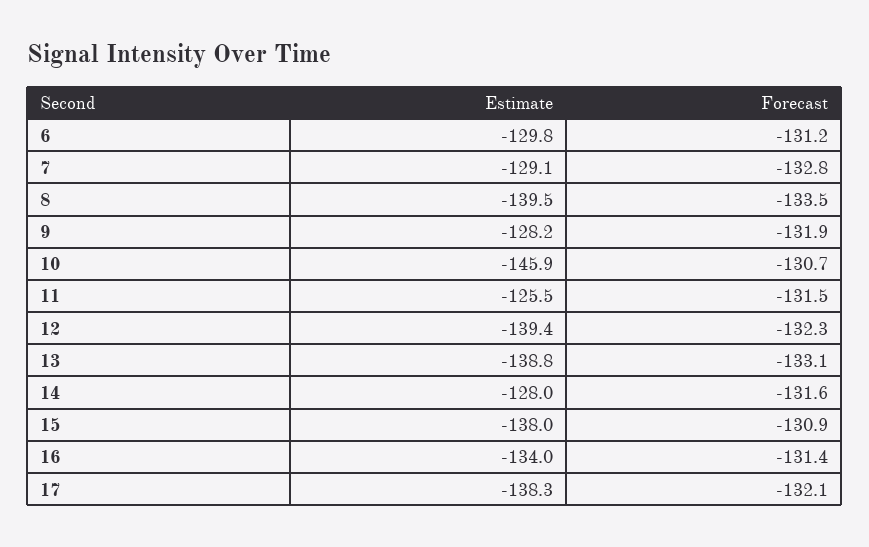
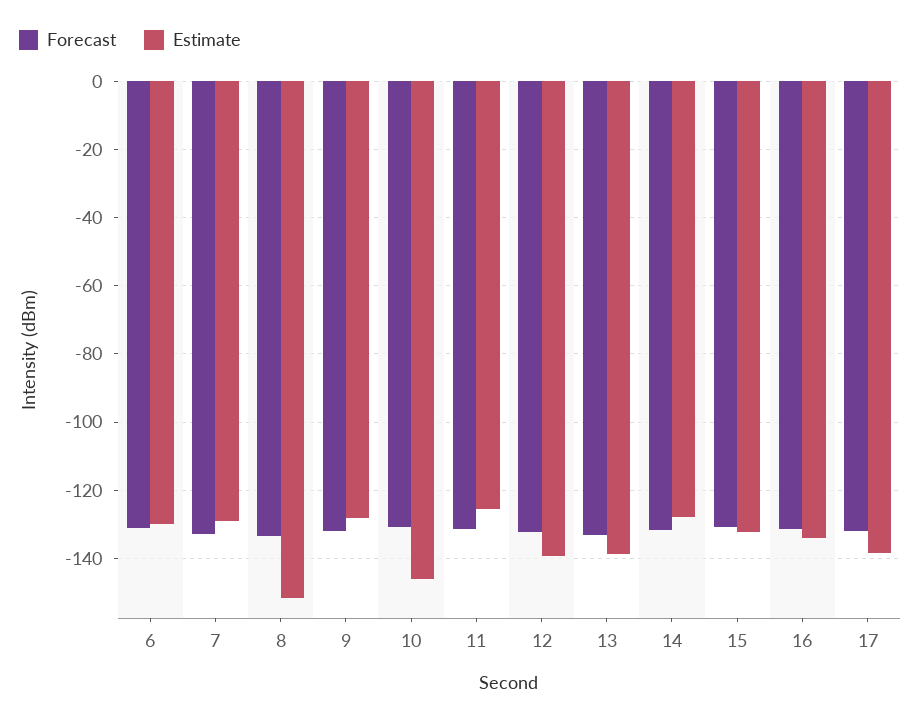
  {
    "Estimate": {
      "6": -129.8,
      "7": -129.1,
-     "8": -139.5,
+     "8": -152,
      "9": -128.2,
      "10": -145.9,
      "11": -125.5,
      "12": -139.4,
      "13": -138.8,
      "14": -128,
-     "15": -138,
+     "15": -132,
      "16": -134,
      "17": -138.3
    },
    "Forecast": {
      "6": -131.2,
      "7": -132.8,
      "8": -133.5,
      "9": -131.9,
      "10": -130.7,
      "11": -131.5,
      "12": -132.3,
      "13": -133.1,
      "14": -131.6,
      "15": -130.9,
      "16": -131.4,
      "17": -132.1
    }
  }

